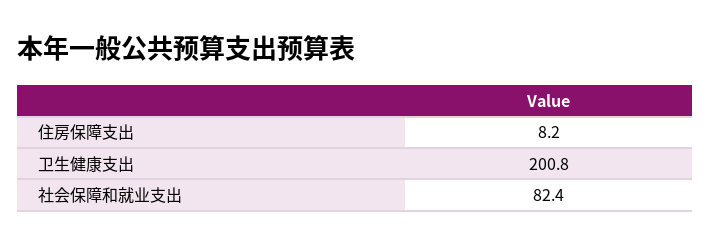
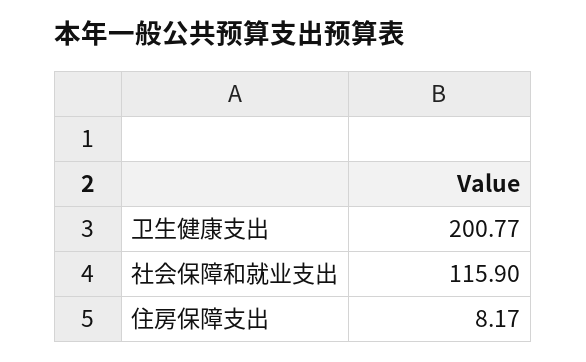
  {
    "住房保障支出": 8.17,
    "卫生健康支出": 200.77,
-   "社会保障和就业支出": 82.4
+   "社会保障和就业支出": 115.9
  }

